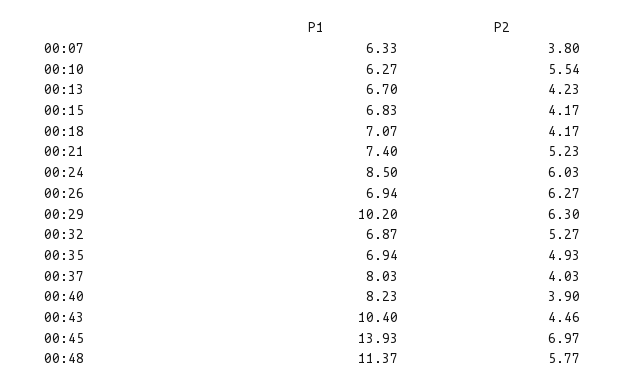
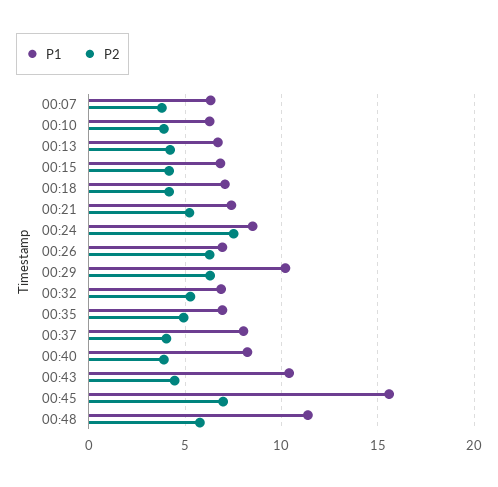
  {
    "P1": {
      "00:07": 6.33,
      "00:10": 6.27,
      "00:13": 6.7,
      "00:15": 6.83,
      "00:18": 7.07,
      "00:21": 7.4,
      "00:24": 8.5,
      "00:26": 6.94,
      "00:29": 10.2,
      "00:32": 6.87,
      "00:35": 6.94,
      "00:37": 8.03,
      "00:40": 8.23,
      "00:43": 10.4,
-     "00:45": 13.93,
+     "00:45": 15.5,
      "00:48": 11.37
    },
    "P2": {
      "00:07": 3.8,
-     "00:10": 5.54,
+     "00:10": 4,
      "00:13": 4.23,
      "00:15": 4.17,
      "00:18": 4.17,
      "00:21": 5.23,
-     "00:24": 6.03,
+     "00:24": 7.5,
      "00:26": 6.27,
      "00:29": 6.3,
      "00:32": 5.27,
      "00:35": 4.93,
      "00:37": 4.03,
      "00:40": 3.9,
      "00:43": 4.46,
      "00:45": 6.97,
      "00:48": 5.77
    }
  }

